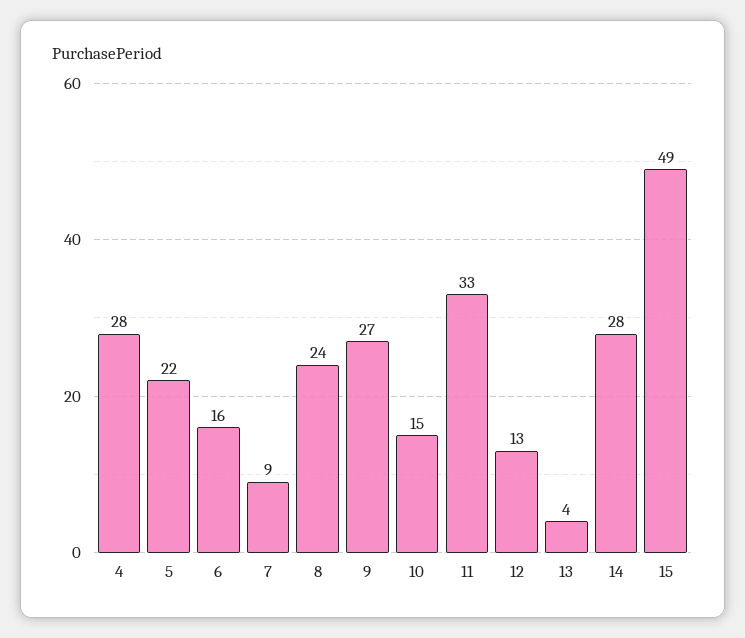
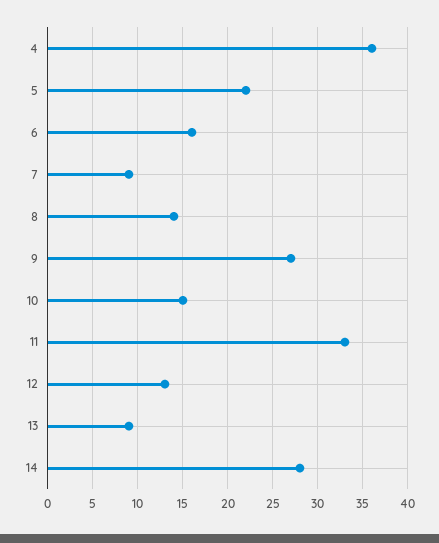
  {
-   "4": 28,
+   "4": 36,
    "5": 22,
    "6": 16,
    "7": 9,
-   "8": 24,
+   "8": 14,
    "9": 27,
    "10": 15,
    "11": 33,
    "12": 13,
-   "13": 4,
+   "13": 9,
-   "14": 28,
+   "14": 28
-   "15": 49
  }

